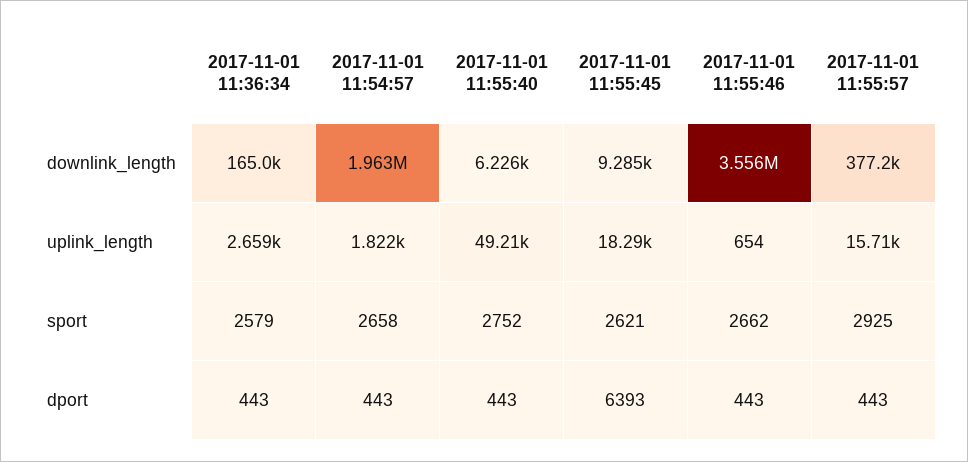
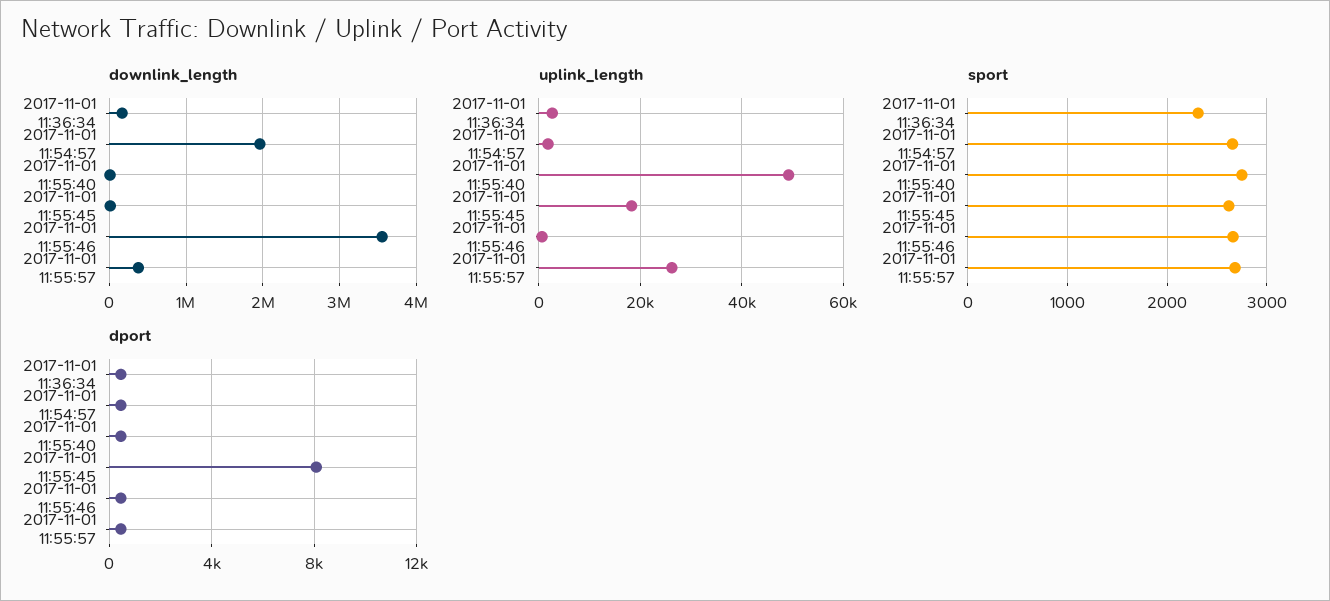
  {
    "downlink_length": {
      "2017-11-01 11:36:34": 165000,
      "2017-11-01 11:54:57": 1963000,
      "2017-11-01 11:55:40": 6226,
      "2017-11-01 11:55:45": 9285,
      "2017-11-01 11:55:46": 3556000,
      "2017-11-01 11:55:57": 377200
    },
    "uplink_length": {
      "2017-11-01 11:36:34": 2659,
      "2017-11-01 11:54:57": 1822,
      "2017-11-01 11:55:40": 49210,
      "2017-11-01 11:55:45": 18290,
      "2017-11-01 11:55:46": 654,
-     "2017-11-01 11:55:57": 15710
+     "2017-11-01 11:55:57": 26000
    },
    "sport": {
-     "2017-11-01 11:36:34": 2579,
+     "2017-11-01 11:36:34": 2300,
      "2017-11-01 11:54:57": 2658,
      "2017-11-01 11:55:40": 2752,
      "2017-11-01 11:55:45": 2621,
      "2017-11-01 11:55:46": 2662,
-     "2017-11-01 11:55:57": 2925
+     "2017-11-01 11:55:57": 2700
    },
    "dport": {
      "2017-11-01 11:36:34": 443,
      "2017-11-01 11:54:57": 443,
      "2017-11-01 11:55:40": 443,
-     "2017-11-01 11:55:45": 6393,
+     "2017-11-01 11:55:45": 8000,
      "2017-11-01 11:55:46": 443,
      "2017-11-01 11:55:57": 443
    }
  }

